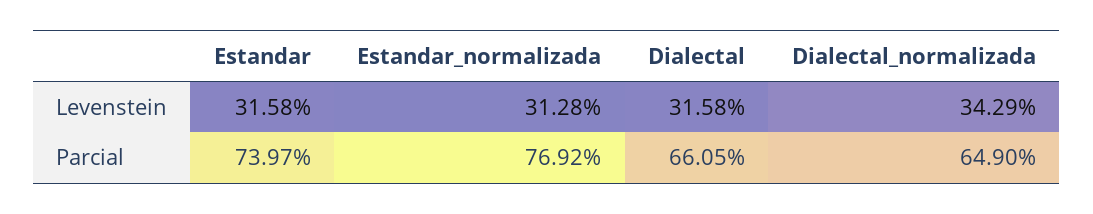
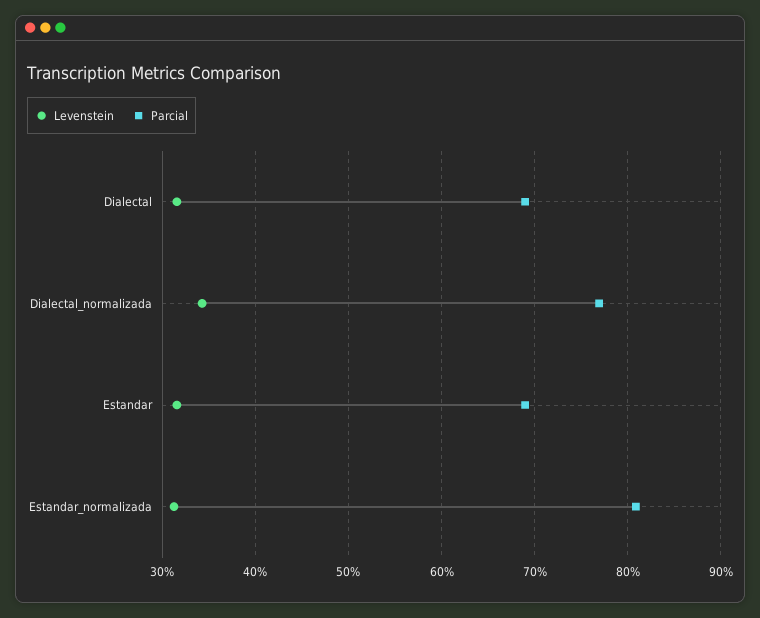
  {
    "Levenstein": {
      "Estandar": 31.58,
      "Estandar_normalizada": 31.28,
      "Dialectal": 31.58,
      "Dialectal_normalizada": 34.29
    },
    "Parcial": {
-     "Estandar": 73.97,
+     "Estandar": 69,
-     "Estandar_normalizada": 76.92,
+     "Estandar_normalizada": 81,
-     "Dialectal": 66.05,
+     "Dialectal": 69,
-     "Dialectal_normalizada": 64.9
+     "Dialectal_normalizada": 77
    }
  }

